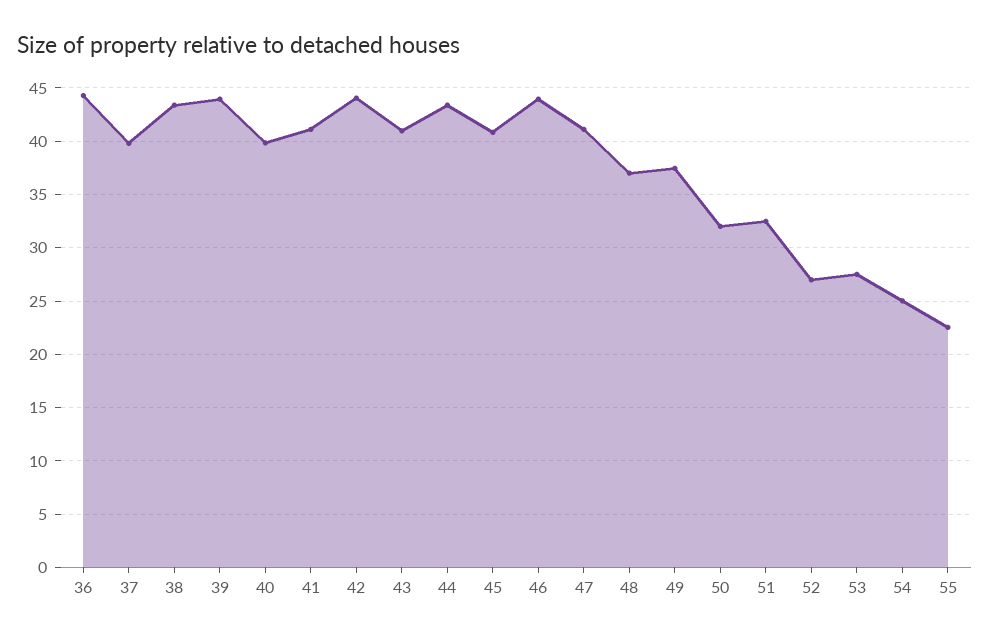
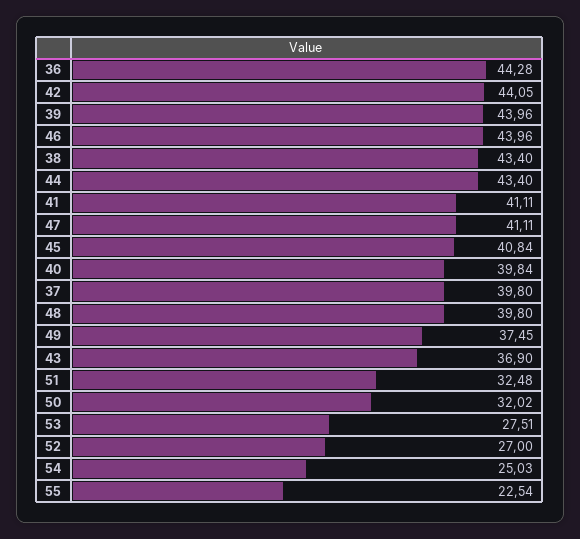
  {
    "36": 44.28,
    "37": 39.8,
    "38": 43.4,
    "39": 43.96,
    "40": 39.84,
    "41": 41.11,
    "42": 44.05,
-   "43": 41,
+   "43": 36.9,
    "44": 43.4,
    "45": 40.84,
    "46": 43.96,
    "47": 41.11,
-   "48": 37,
+   "48": 39.8,
    "49": 37.45,
    "50": 32.02,
    "51": 32.48,
    "52": 27,
    "53": 27.51,
    "54": 25.03,
    "55": 22.54
  }

